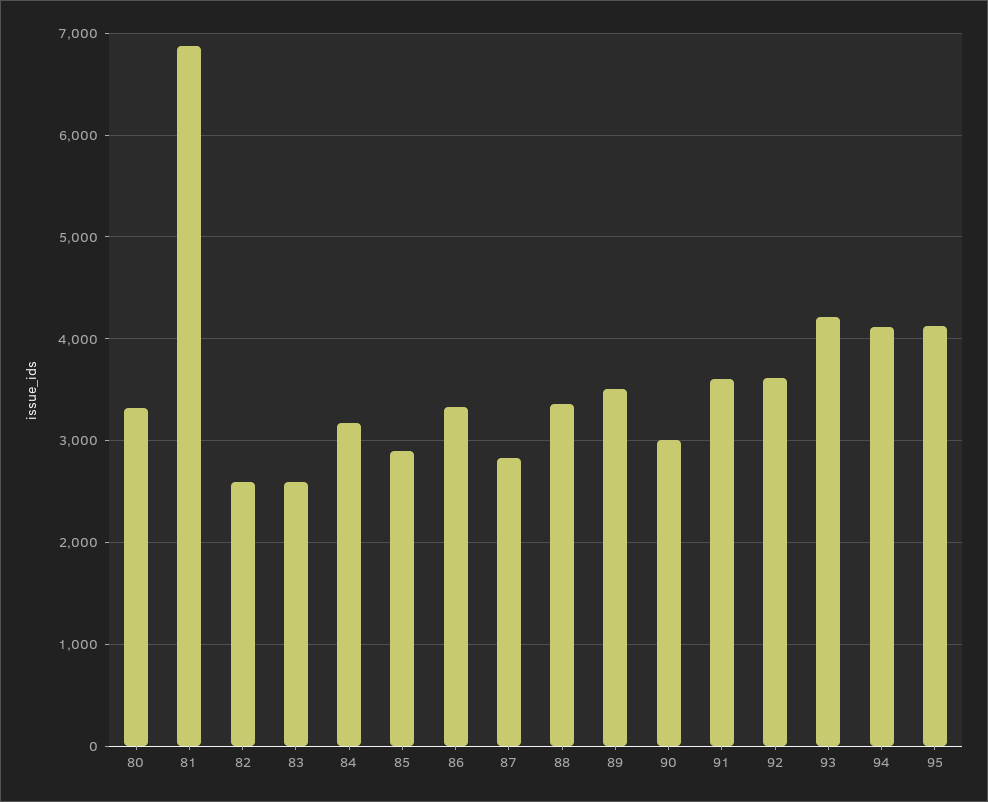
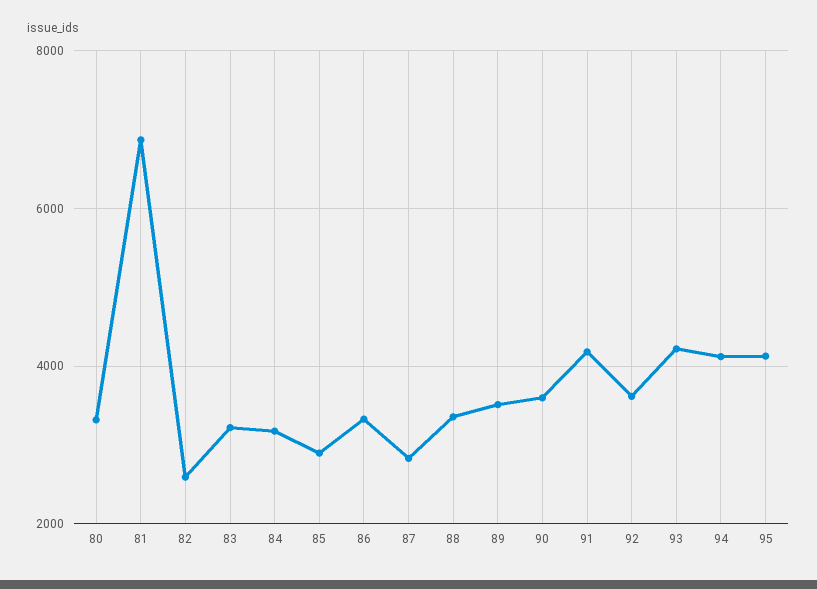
  {
    "80": 3300,
    "81": 6900,
    "82": 2600,
-   "83": 2600,
+   "83": 3200,
    "84": 3200,
    "85": 2900,
    "86": 3300,
    "87": 2800,
    "88": 3400,
    "89": 3500,
-   "90": 3000,
+   "90": 3600,
-   "91": 3600,
+   "91": 4200,
    "92": 3600,
    "93": 4200,
    "94": 4100,
    "95": 4100
  }

